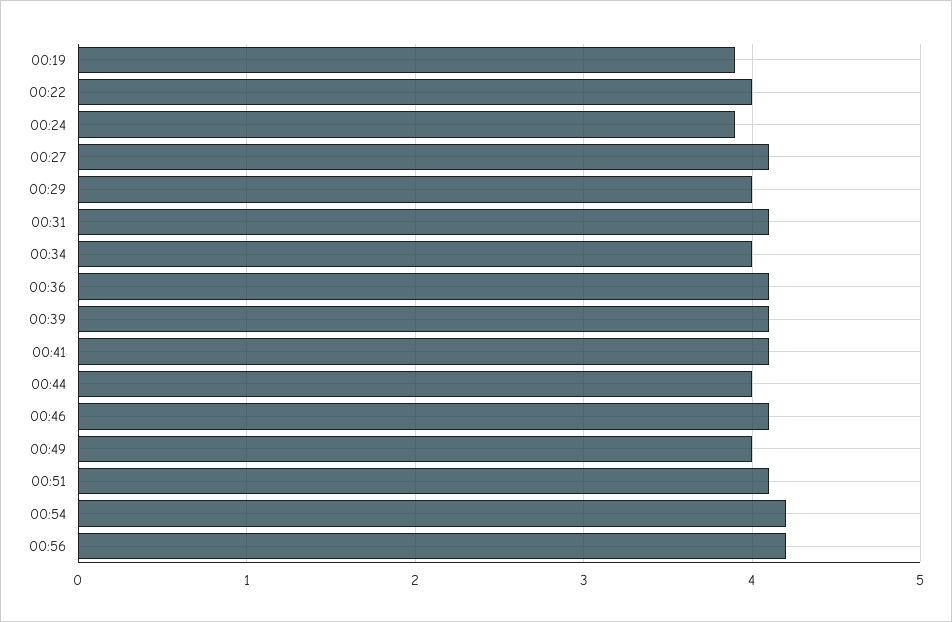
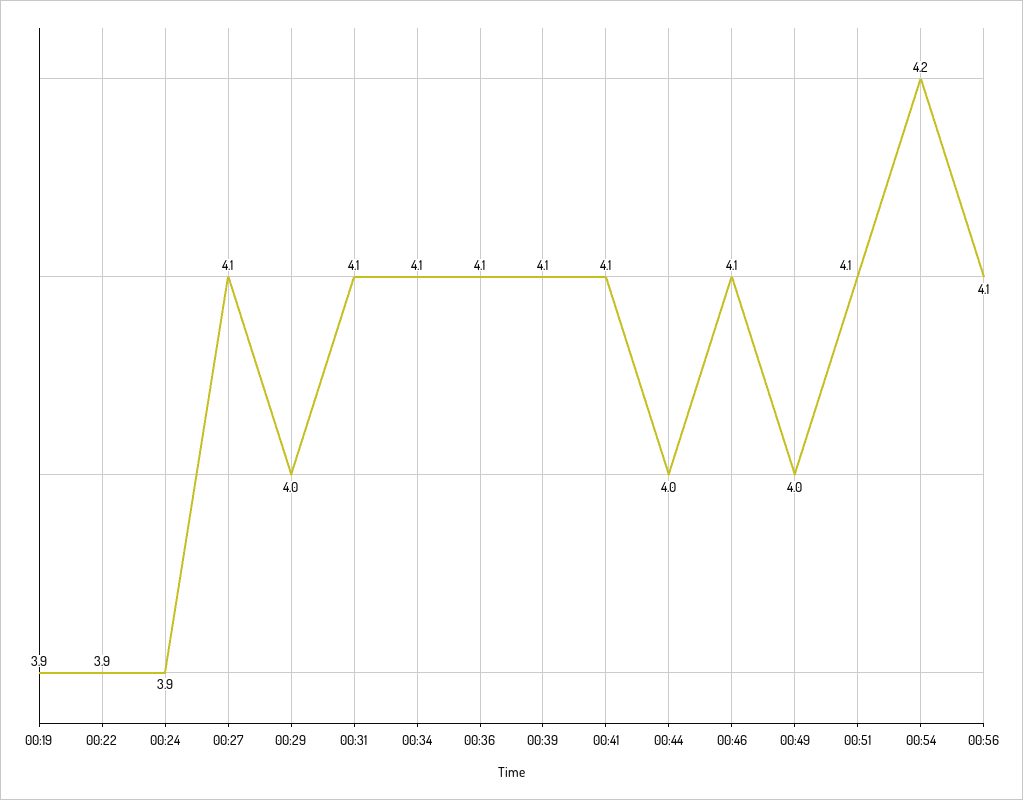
  {
    "00:19": 3.9,
-   "00:22": 4,
+   "00:22": 3.9,
    "00:24": 3.9,
    "00:27": 4.1,
    "00:29": 4,
    "00:31": 4.1,
-   "00:34": 4,
+   "00:34": 4.1,
    "00:36": 4.1,
    "00:39": 4.1,
    "00:41": 4.1,
    "00:44": 4,
    "00:46": 4.1,
    "00:49": 4,
    "00:51": 4.1,
    "00:54": 4.2,
-   "00:56": 4.2
+   "00:56": 4.1
  }

